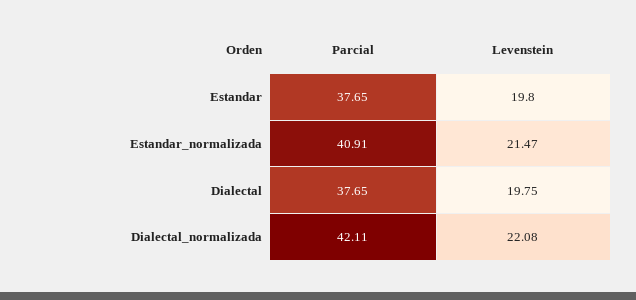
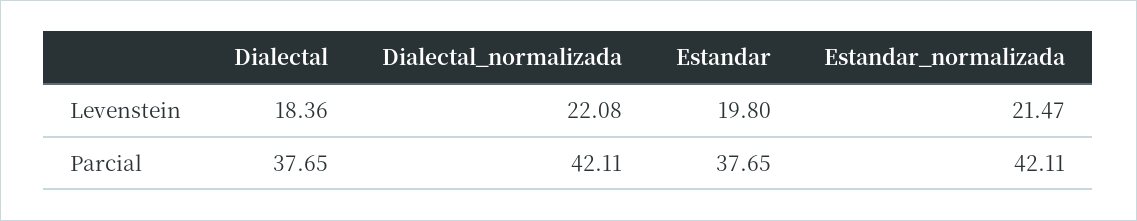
  {
    "Parcial": {
      "Estandar": 37.65,
-     "Estandar_normalizada": 40.91,
+     "Estandar_normalizada": 42.11,
      "Dialectal": 37.65,
      "Dialectal_normalizada": 42.11
    },
    "Levenstein": {
      "Estandar": 19.8,
      "Estandar_normalizada": 21.47,
-     "Dialectal": 19.75,
+     "Dialectal": 18.36,
      "Dialectal_normalizada": 22.08
    }
  }

